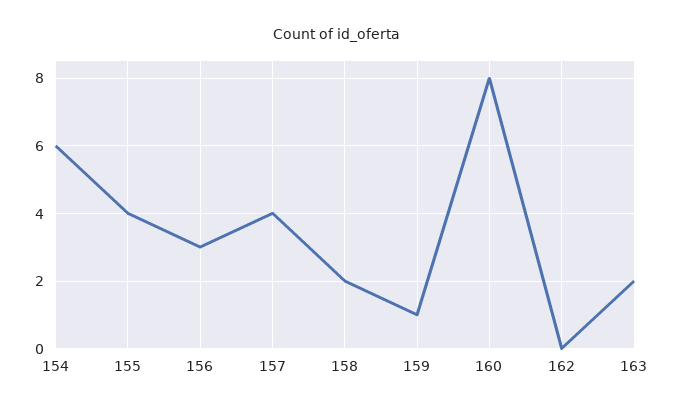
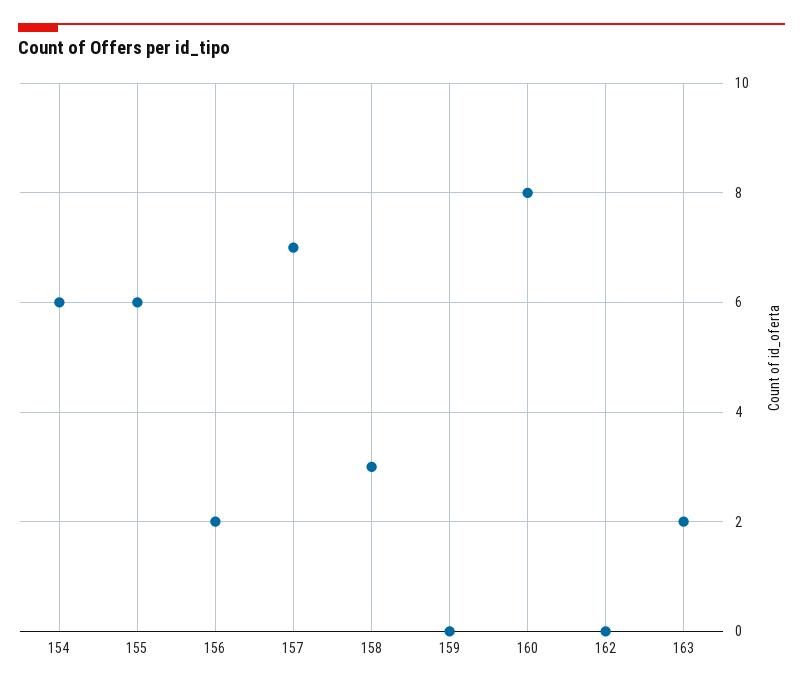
  {
    "154": 6,
-   "155": 4,
+   "155": 6,
-   "156": 3,
+   "156": 2,
-   "157": 4,
+   "157": 7,
-   "158": 2,
+   "158": 3,
-   "159": 1,
+   "159": 0,
    "160": 8,
    "162": 0,
    "163": 2
  }

